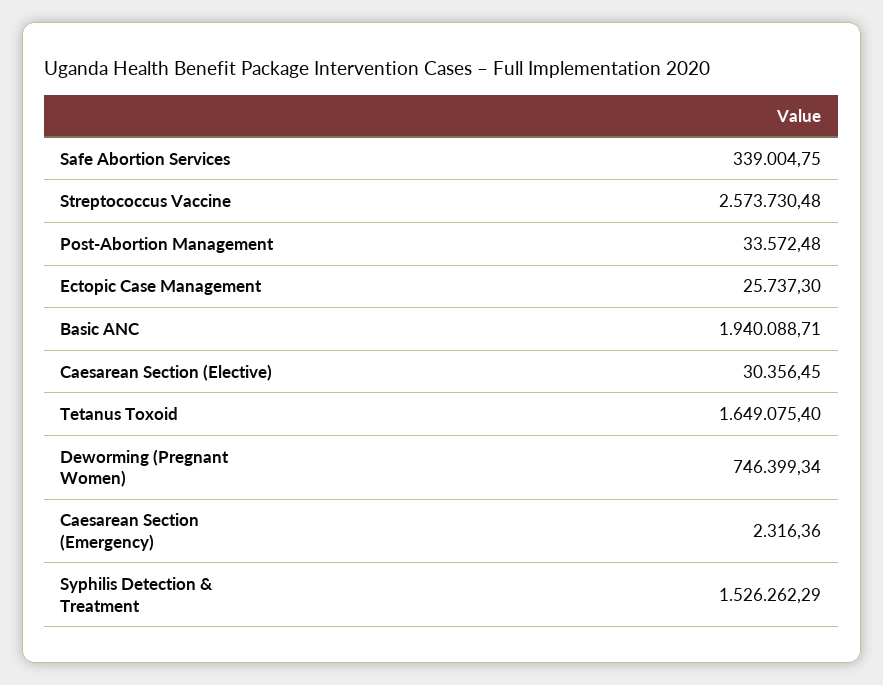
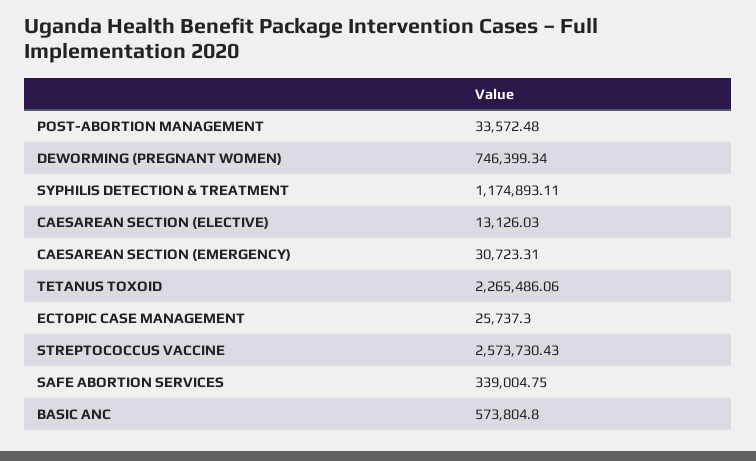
  {
    "Safe Abortion Services": 339004.75,
-   "Streptococcus Vaccine": 2573730.48,
+   "Streptococcus Vaccine": 2573730.43,
    "Post-Abortion Management": 33572.48,
    "Ectopic Case Management": 25737.3,
-   "Basic ANC": 1940088.71,
+   "Basic ANC": 573804.8,
-   "Caesarean Section (Elective)": 30356.45,
+   "Caesarean Section (Elective)": 13126.03,
-   "Tetanus Toxoid": 1649075.4,
+   "Tetanus Toxoid": 2265486.06,
    "Deworming (Pregnant Women)": 746399.34,
-   "Caesarean Section (Emergency)": 2316.36,
+   "Caesarean Section (Emergency)": 30723.31,
-   "Syphilis Detection & Treatment": 1526262.29
+   "Syphilis Detection & Treatment": 1174893.11
  }

